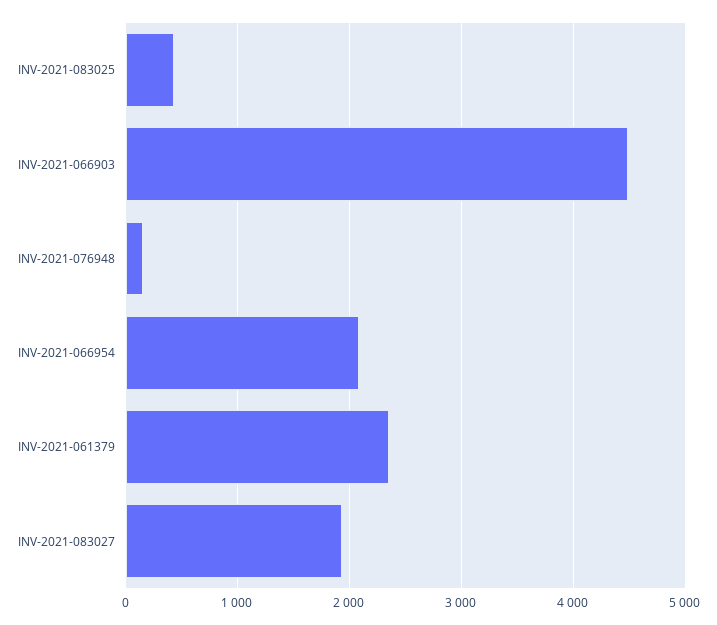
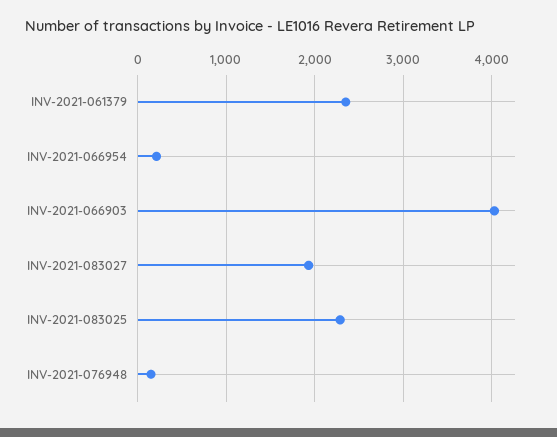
  {
-   "INV-2021-083025": 400,
+   "INV-2021-083025": 2300,
-   "INV-2021-066903": 4500,
+   "INV-2021-066903": 4000,
    "INV-2021-076948": 200,
-   "INV-2021-066954": 2100,
+   "INV-2021-066954": 200,
    "INV-2021-061379": 2400,
    "INV-2021-083027": 1900
  }

